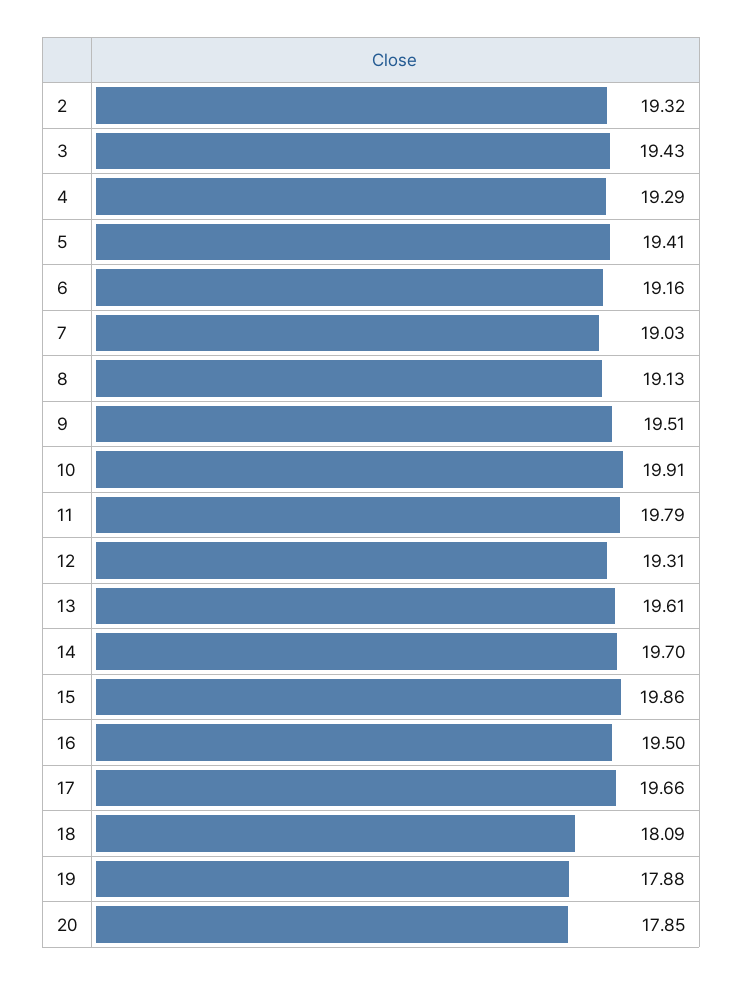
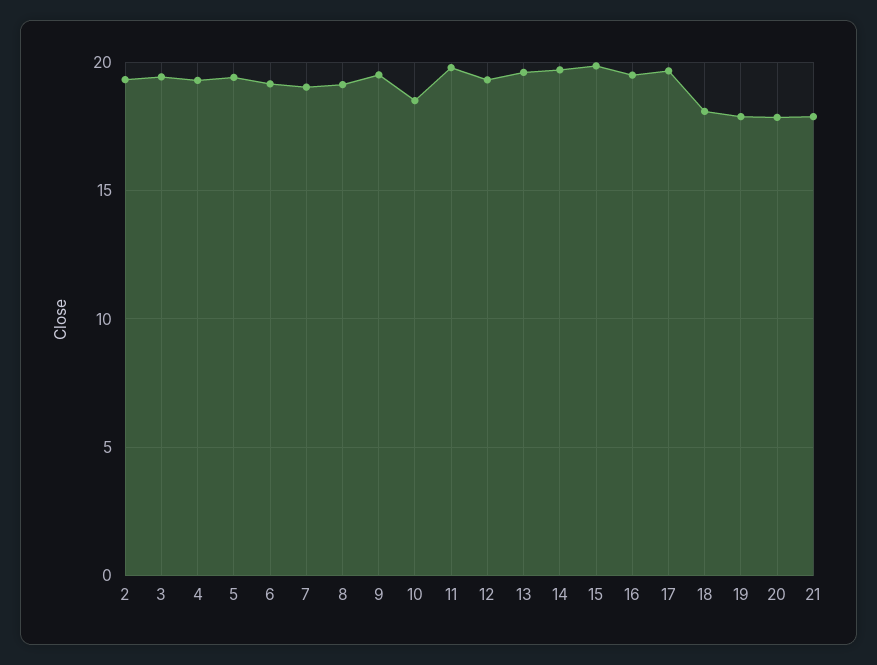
  {
    "2": 19.32,
    "3": 19.43,
    "4": 19.29,
    "5": 19.41,
    "6": 19.16,
    "7": 19.03,
    "8": 19.13,
    "9": 19.51,
-   "10": 19.91,
+   "10": 18.5,
    "11": 19.79,
    "12": 19.31,
    "13": 19.61,
    "14": 19.7,
    "15": 19.86,
    "16": 19.5,
    "17": 19.66,
    "18": 18.09,
    "19": 17.88,
-   "20": 17.85
+   "20": 17.85,
+   "21": 18
  }

